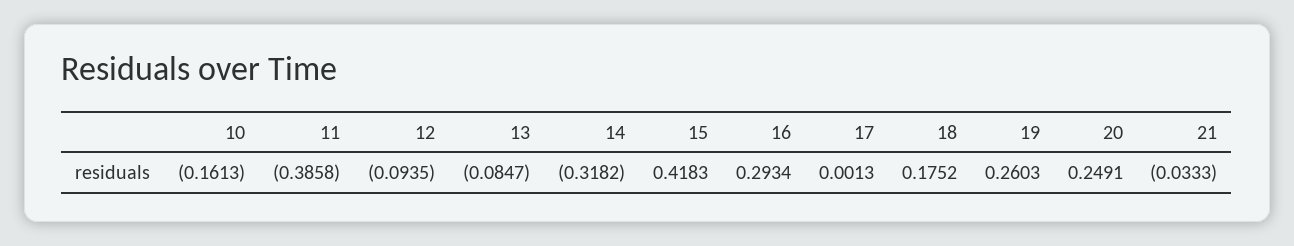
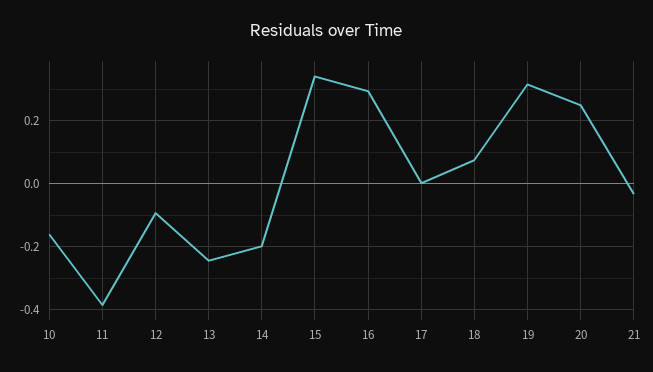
  {
    "10": -0.1613,
    "11": -0.3858,
    "12": -0.0935,
-   "13": -0.0847,
+   "13": -0.24,
-   "14": -0.3182,
+   "14": -0.2,
-   "15": 0.4183,
+   "15": 0.34,
    "16": 0.2934,
    "17": 0.0013,
-   "18": 0.1752,
+   "18": 0.08,
-   "19": 0.2603,
+   "19": 0.32,
    "20": 0.2491,
    "21": -0.0333
  }

